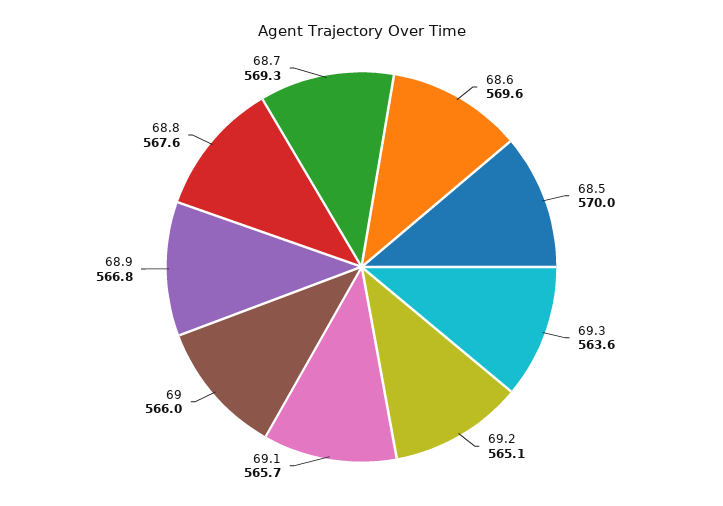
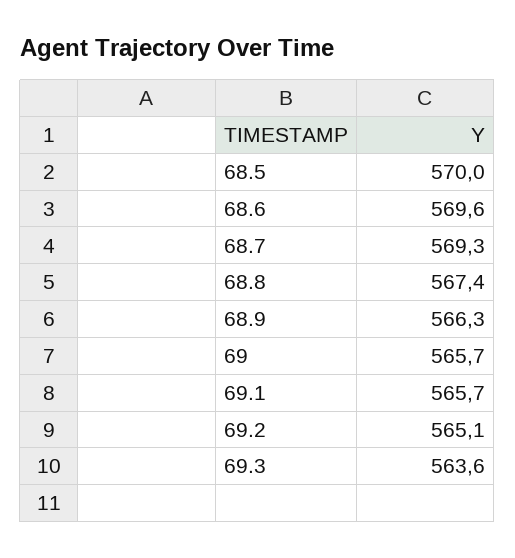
  {
    "68.6": 569.6,
    "68.5": 570,
    "69.3": 563.6,
    "69.2": 565.1,
    "69.1": 565.7,
-   "69": 566,
+   "69": 565.7,
-   "68.9": 566.8,
+   "68.9": 566.3,
-   "68.8": 567.6,
+   "68.8": 567.4,
    "68.7": 569.3
  }

